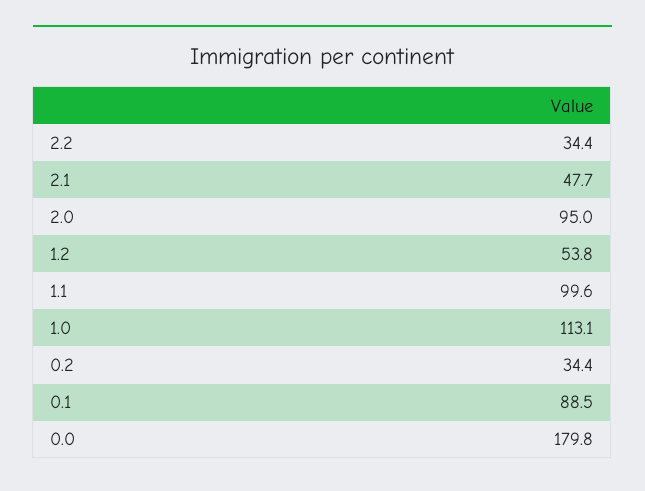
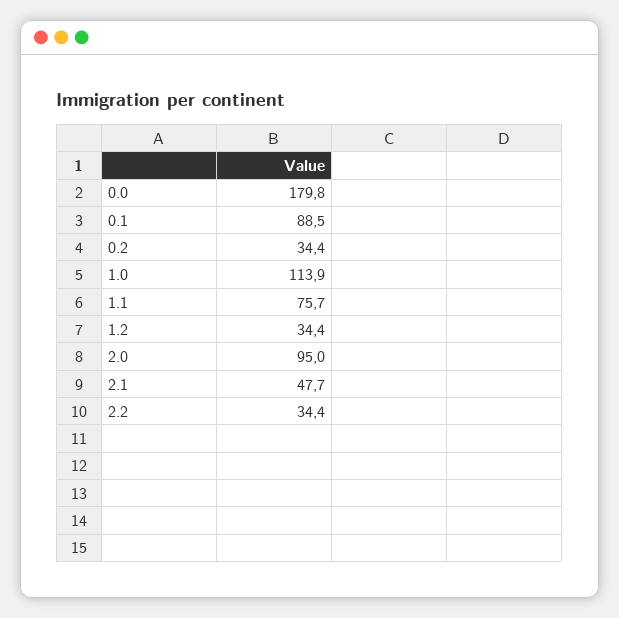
  {
    "2.2": 34.4,
    "2.1": 47.7,
    "2.0": 95,
-   "1.2": 53.8,
+   "1.2": 34.4,
-   "1.1": 99.6,
+   "1.1": 75.7,
-   "1.0": 113.1,
+   "1.0": 113.9,
    "0.2": 34.4,
    "0.1": 88.5,
    "0.0": 179.8
  }

